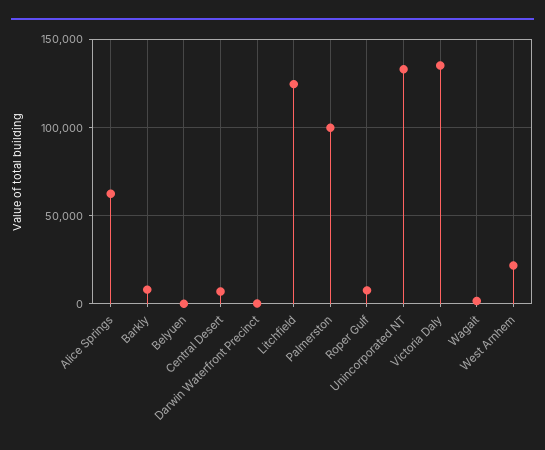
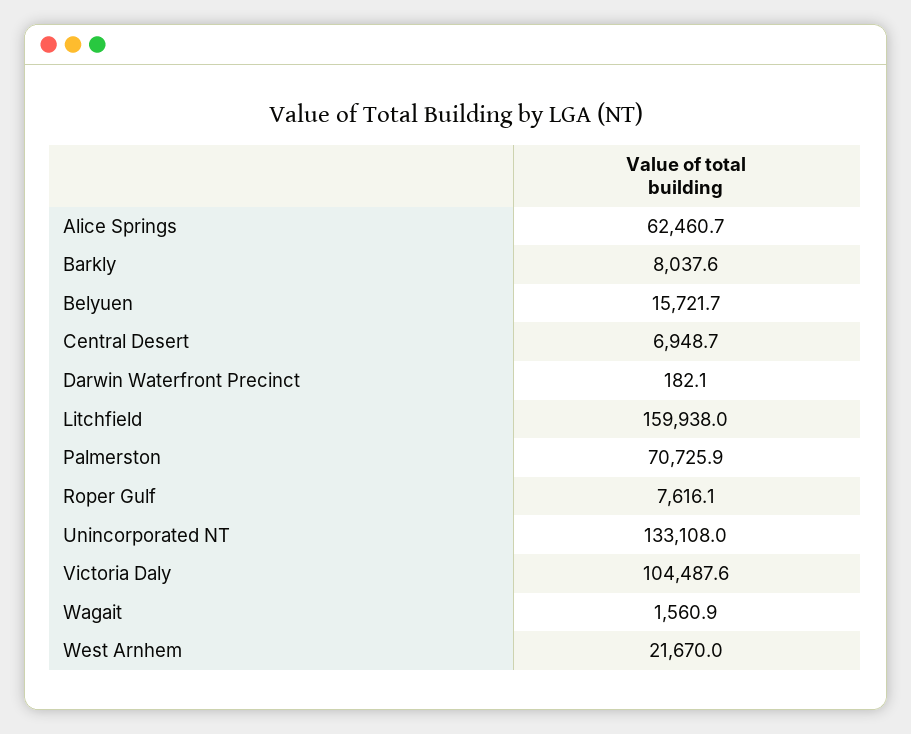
  {
    "Alice Springs": 62460.7,
    "Barkly": 8037.6,
-   "Belyuen": 0,
+   "Belyuen": 15721.7,
    "Central Desert": 6948.7,
    "Darwin Waterfront Precinct": 182.1,
-   "Litchfield": 125000,
+   "Litchfield": 159938,
-   "Palmerston": 100000,
+   "Palmerston": 70725.9,
    "Roper Gulf": 7616.1,
    "Unincorporated NT": 133108,
-   "Victoria Daly": 135000,
+   "Victoria Daly": 104487.6,
    "Wagait": 1560.9,
    "West Arnhem": 21670
  }

